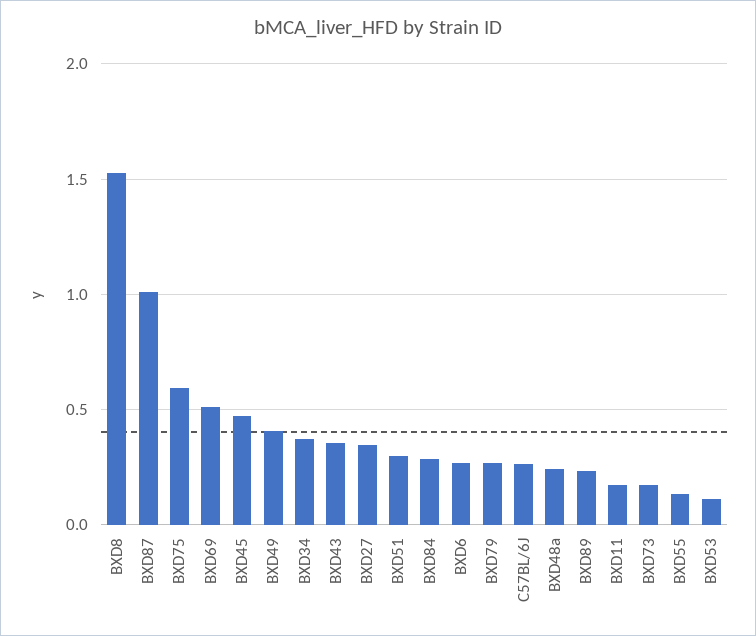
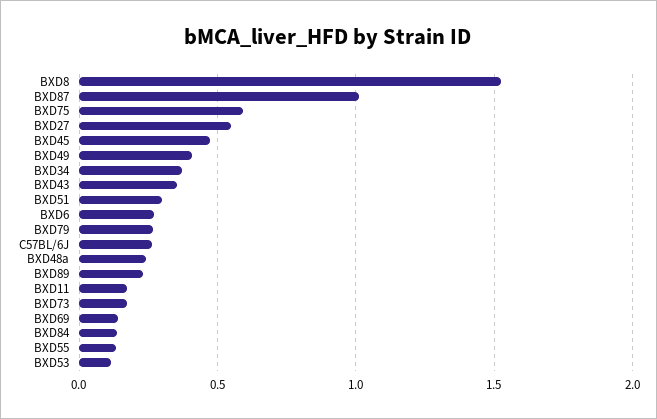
  {
    "BXD8": 1.55,
    "BXD87": 1,
    "BXD75": 0.6,
-   "BXD69": 0.5,
+   "BXD69": 0.15,
    "BXD45": 0.45,
    "BXD49": 0.4,
    "BXD34": 0.35,
    "BXD43": 0.35,
-   "BXD27": 0.35,
+   "BXD27": 0.55,
    "BXD51": 0.3,
-   "BXD84": 0.3,
+   "BXD84": 0.15,
    "BXD6": 0.25,
    "BXD79": 0.25,
    "C57BL/6J": 0.25,
    "BXD48a": 0.25,
    "BXD89": 0.25,
    "BXD11": 0.15,
    "BXD73": 0.15,
    "BXD55": 0.15,
    "BXD53": 0.1
  }

